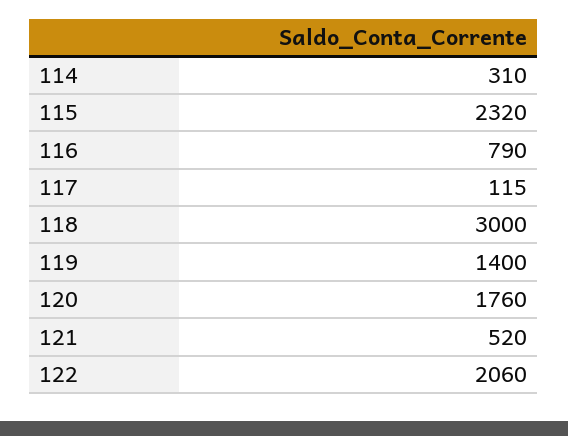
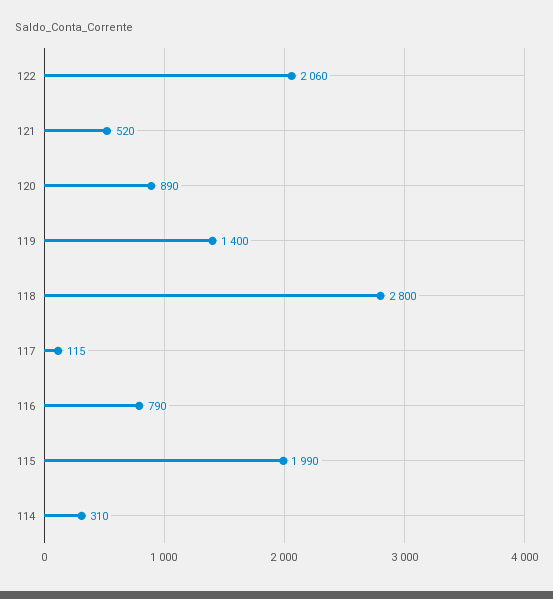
  {
    "114": 310,
-   "115": 2320,
+   "115": 1990,
    "116": 790,
    "117": 115,
-   "118": 3000,
+   "118": 2800,
    "119": 1400,
-   "120": 1760,
+   "120": 890,
    "121": 520,
    "122": 2060
  }

